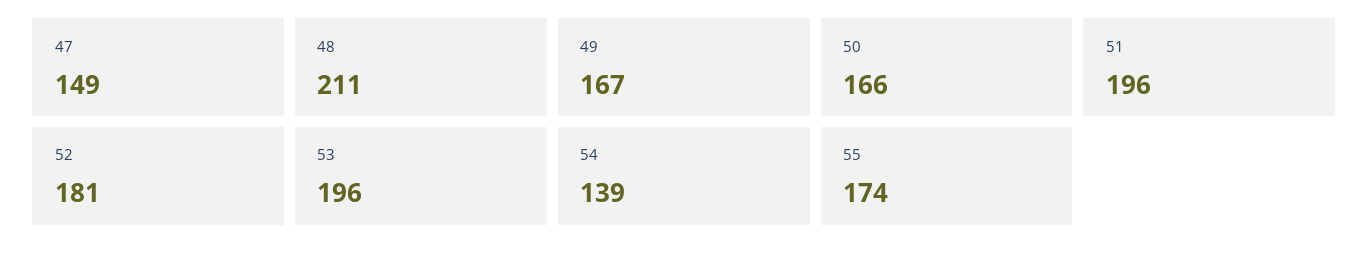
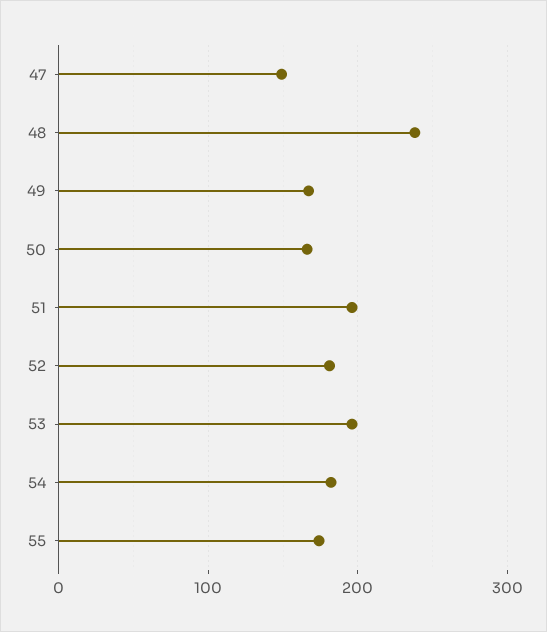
  {
    "47": 149,
-   "48": 211,
+   "48": 240,
    "49": 167,
    "50": 166,
    "51": 196,
    "52": 181,
    "53": 196,
-   "54": 139,
+   "54": 180,
    "55": 174
  }

